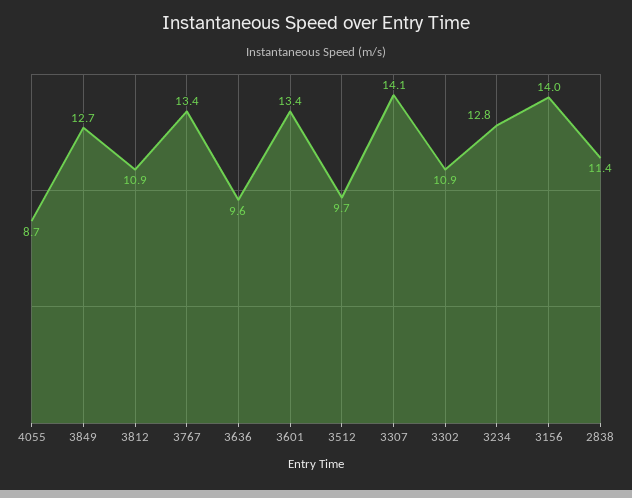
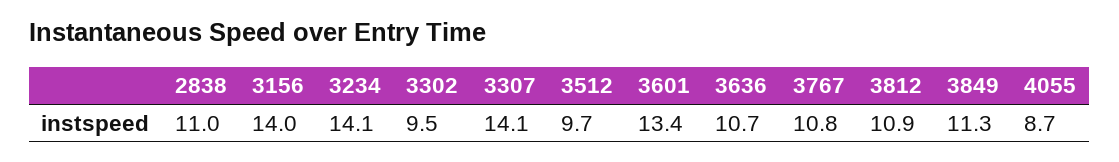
  {
    "4055": 8.7,
-   "3849": 12.7,
+   "3849": 11.3,
    "3812": 10.9,
-   "3767": 13.4,
+   "3767": 10.8,
-   "3636": 9.6,
+   "3636": 10.7,
    "3601": 13.4,
    "3512": 9.7,
    "3307": 14.1,
-   "3302": 10.9,
+   "3302": 9.5,
-   "3234": 12.8,
+   "3234": 14.1,
    "3156": 14,
-   "2838": 11.4
+   "2838": 11
  }

